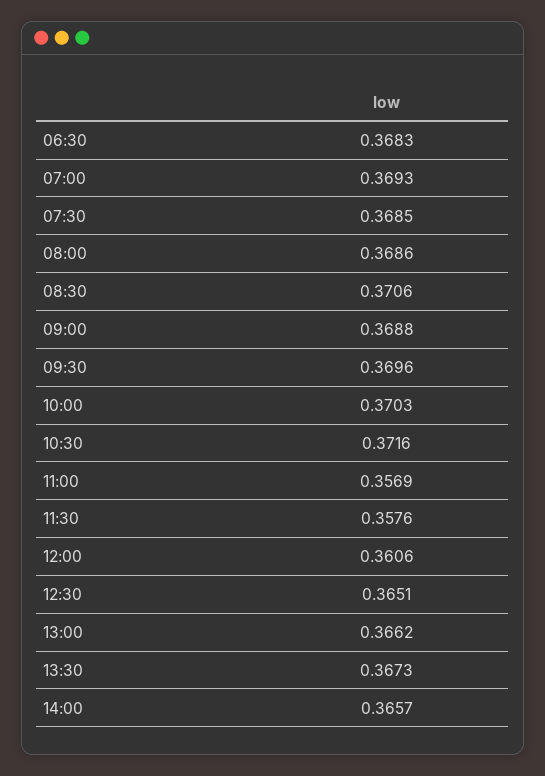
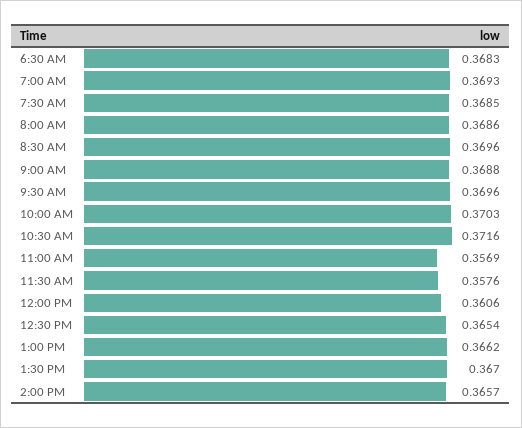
  {
    "06:30": 0.3683,
    "07:00": 0.3693,
    "07:30": 0.3685,
    "08:00": 0.3686,
-   "08:30": 0.3706,
+   "08:30": 0.3696,
    "09:00": 0.3688,
    "09:30": 0.3696,
    "10:00": 0.3703,
    "10:30": 0.3716,
    "11:00": 0.3569,
    "11:30": 0.3576,
    "12:00": 0.3606,
-   "12:30": 0.3651,
+   "12:30": 0.3654,
    "13:00": 0.3662,
-   "13:30": 0.3673,
+   "13:30": 0.367,
    "14:00": 0.3657
  }

